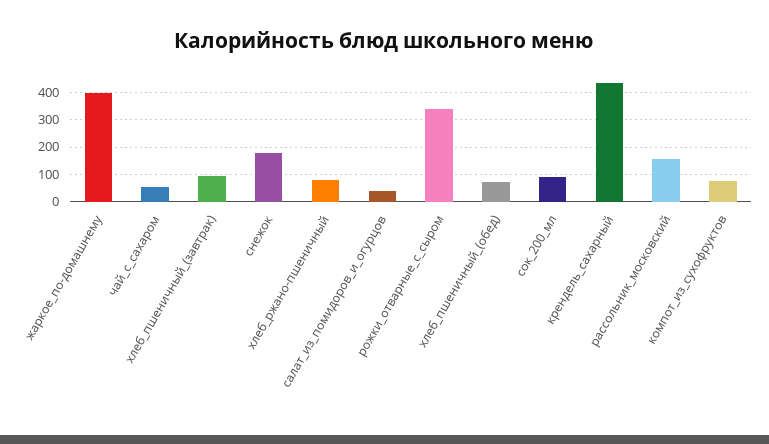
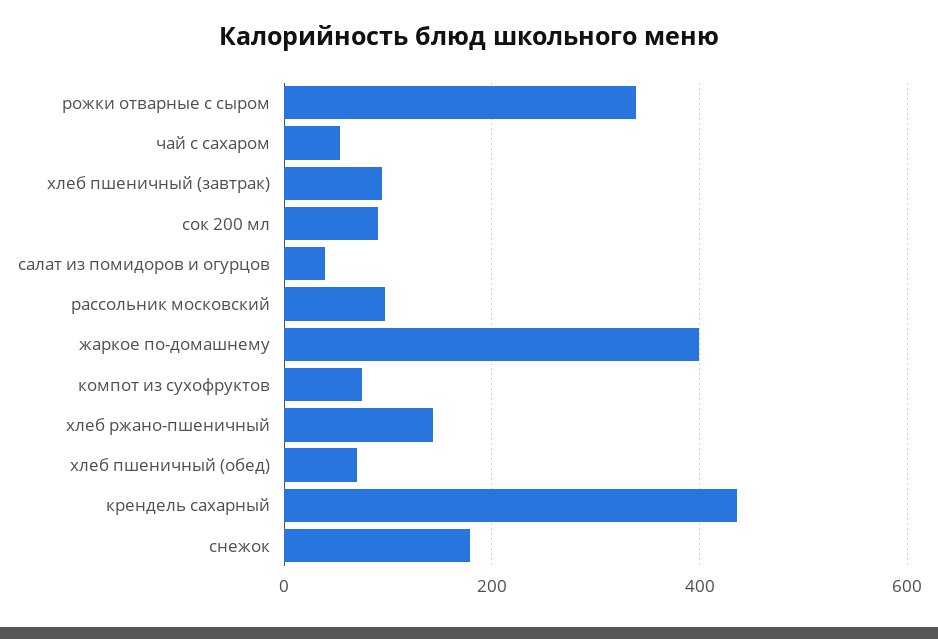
  {
    "жаркое_по-домашнему": 400,
    "чай_с_сахаром": 60,
    "хлеб_пшеничный_(завтрак)": 100,
    "снежок": 180,
-   "хлеб_ржано-пшеничный": 75,
+   "хлеб_ржано-пшеничный": 140,
    "салат_из_помидоров_и_огурцов": 40,
    "рожки_отварные_с_сыром": 340,
    "хлеб_пшеничный_(обед)": 80,
    "сок_200_мл": 100,
    "крендель_сахарный": 440,
-   "рассольник_московский": 150,
+   "рассольник_московский": 100,
    "компот_из_сухофруктов": 80
  }

